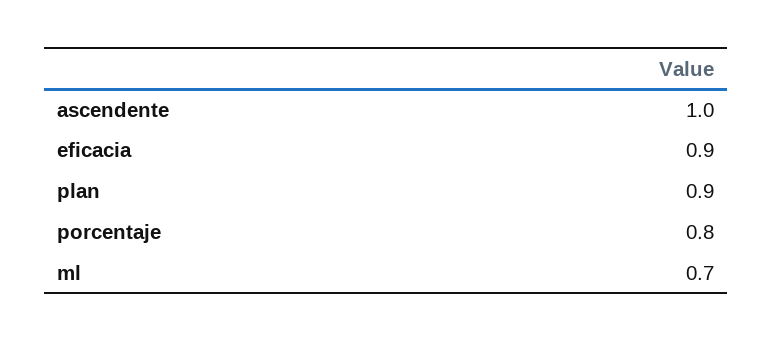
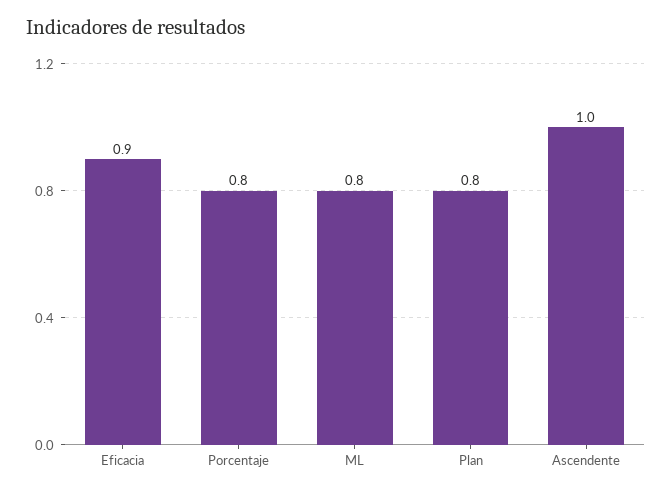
  {
    "ascendente": 1,
    "eficacia": 0.9,
-   "plan": 0.9,
+   "plan": 0.8,
    "porcentaje": 0.8,
-   "ml": 0.7
+   "ml": 0.8
  }

